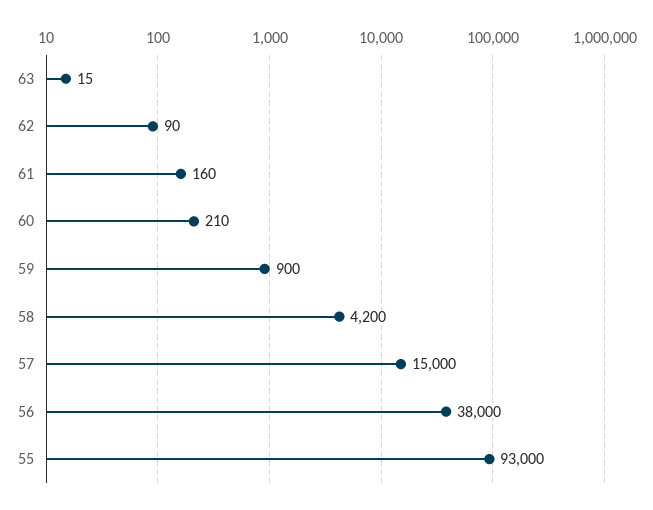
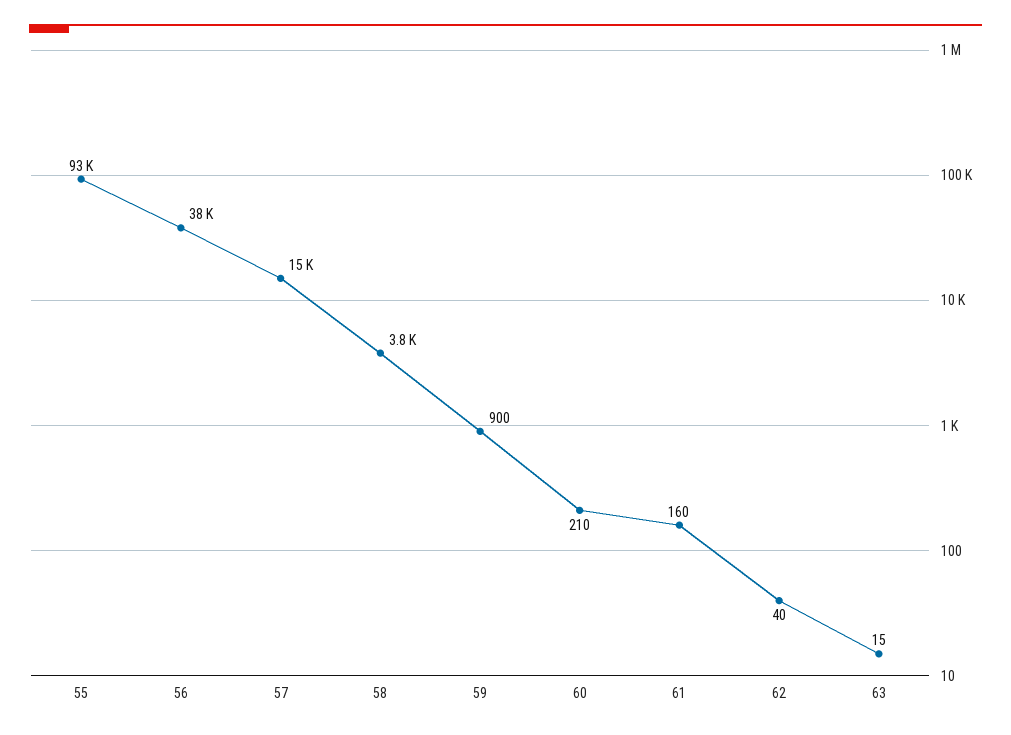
  {
    "63": 15,
-   "62": 90,
+   "62": 40,
    "61": 160,
    "60": 210,
    "59": 900,
-   "58": 4200,
+   "58": 3800,
    "57": 15000,
    "56": 38000,
    "55": 93000
  }

